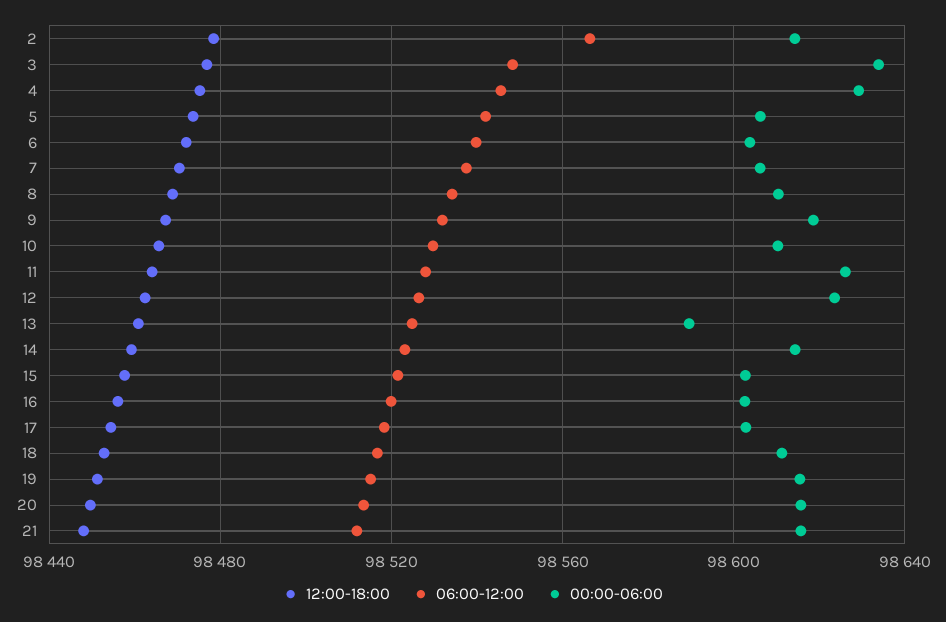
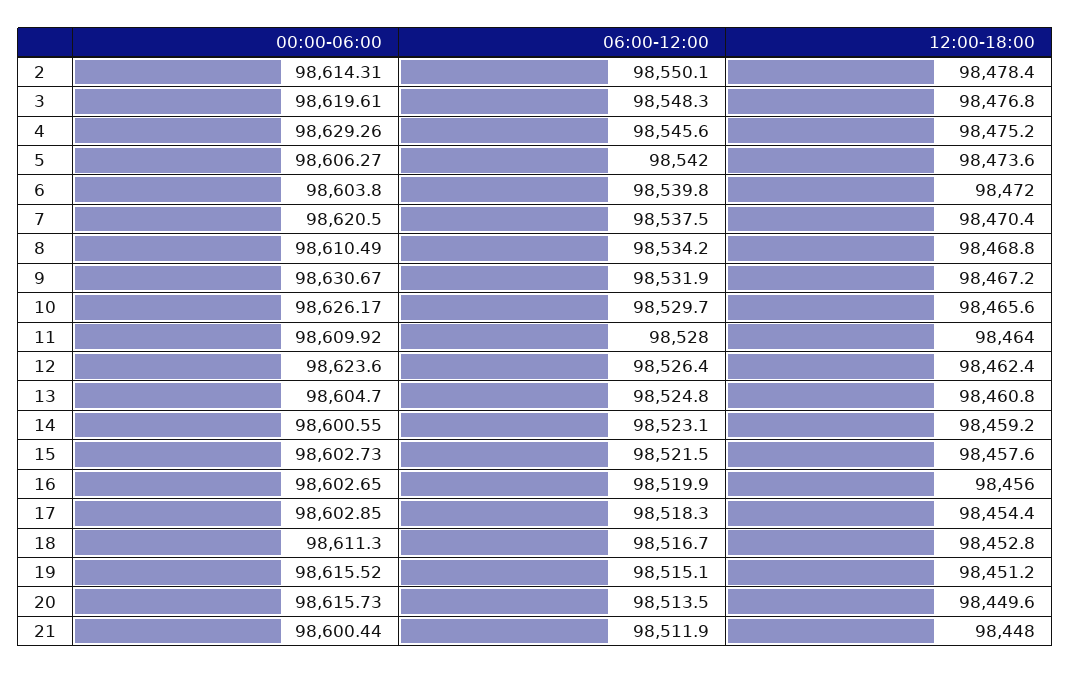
  {
    "12:00-18:00": {
      "2": 98478.4,
      "3": 98476.8,
      "4": 98475.2,
      "5": 98473.6,
      "6": 98472,
      "7": 98470.4,
      "8": 98468.8,
      "9": 98467.2,
      "10": 98465.6,
      "11": 98464,
      "12": 98462.4,
      "13": 98460.8,
      "14": 98459.2,
      "15": 98457.6,
      "16": 98456,
      "17": 98454.4,
      "18": 98452.8,
      "19": 98451.2,
      "20": 98449.6,
      "21": 98448
    },
    "06:00-12:00": {
-     "2": 98565,
+     "2": 98550.1,
      "3": 98548.3,
      "4": 98545.6,
      "5": 98542,
      "6": 98539.8,
      "7": 98537.5,
      "8": 98534.2,
      "9": 98531.9,
      "10": 98529.7,
      "11": 98528,
      "12": 98526.4,
      "13": 98524.8,
      "14": 98523.1,
      "15": 98521.5,
      "16": 98519.9,
      "17": 98518.3,
      "18": 98516.7,
      "19": 98515.1,
      "20": 98513.5,
      "21": 98511.9
    },
    "00:00-06:00": {
      "2": 98614.31,
-     "3": 98635,
+     "3": 98619.61,
      "4": 98629.26,
      "5": 98606.27,
      "6": 98603.8,
-     "7": 98605,
+     "7": 98620.5,
      "8": 98610.49,
-     "9": 98620,
+     "9": 98630.67,
-     "10": 98610,
+     "10": 98626.17,
-     "11": 98625,
+     "11": 98609.92,
      "12": 98623.6,
-     "13": 98590,
+     "13": 98604.7,
-     "14": 98615,
+     "14": 98600.55,
      "15": 98602.73,
      "16": 98602.65,
      "17": 98602.85,
      "18": 98611.3,
      "19": 98615.52,
      "20": 98615.73,
-     "21": 98615
+     "21": 98600.44
    }
  }

